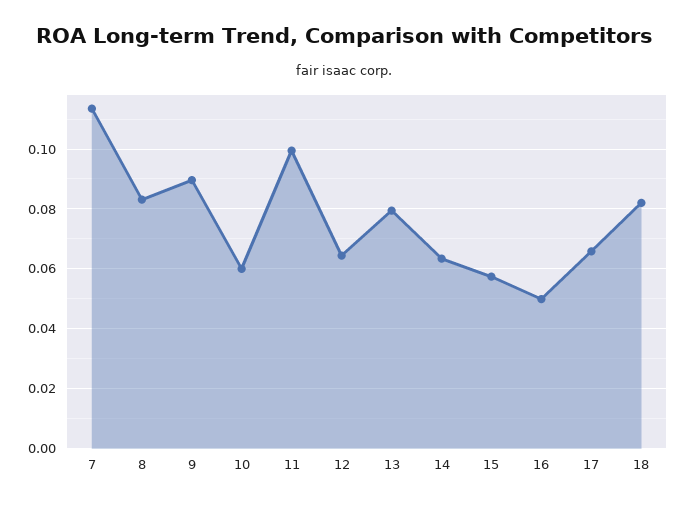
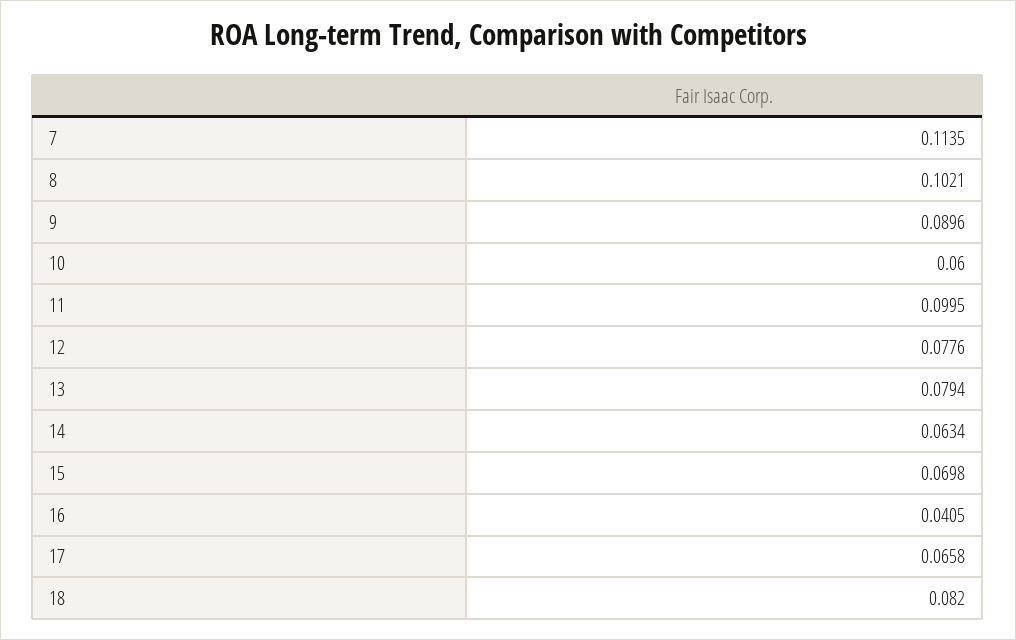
  {
    "7": 0.1135,
-   "8": 0.0825,
+   "8": 0.1021,
    "9": 0.0896,
    "10": 0.06,
    "11": 0.0995,
-   "12": 0.065,
+   "12": 0.0776,
    "13": 0.0794,
    "14": 0.0634,
-   "15": 0.0575,
+   "15": 0.0698,
-   "16": 0.05,
+   "16": 0.0405,
    "17": 0.0658,
    "18": 0.082
  }

